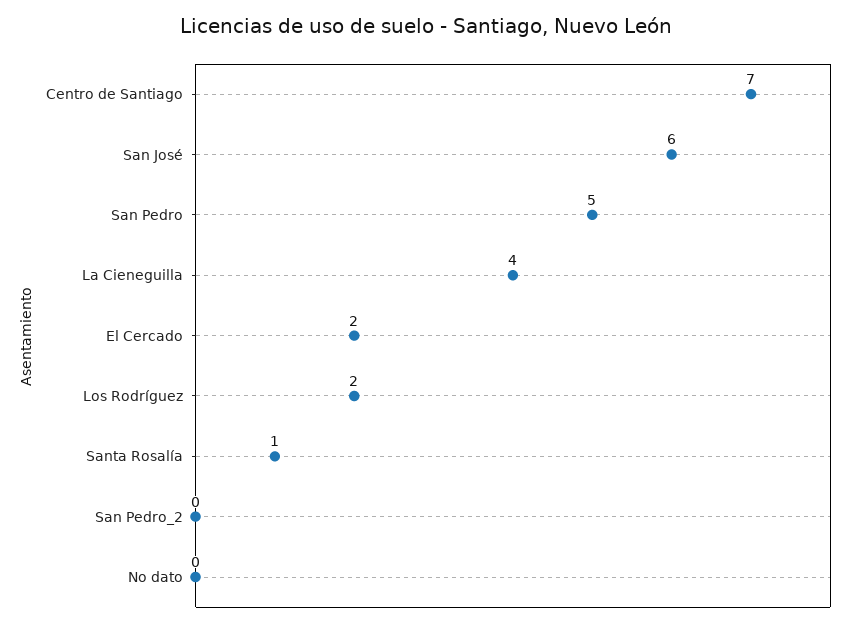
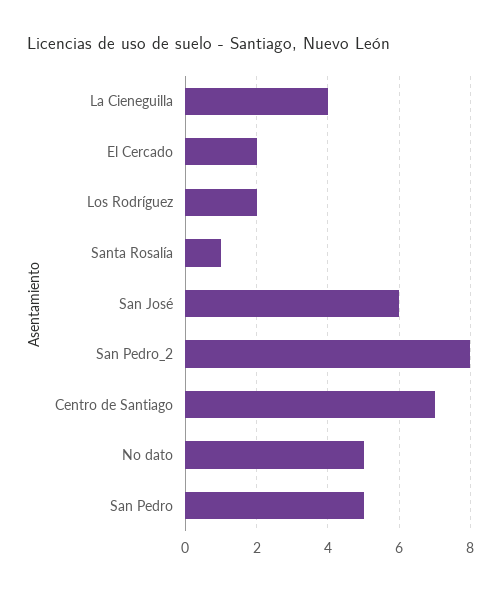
  {
    "Centro de Santiago": 7,
    "San José": 6,
    "San Pedro": 5,
    "La Cieneguilla": 4,
    "El Cercado": 2,
    "Los Rodríguez": 2,
    "Santa Rosalía": 1,
-   "San Pedro_2": 0,
+   "San Pedro_2": 8,
-   "No dato": 0
+   "No dato": 5
  }

